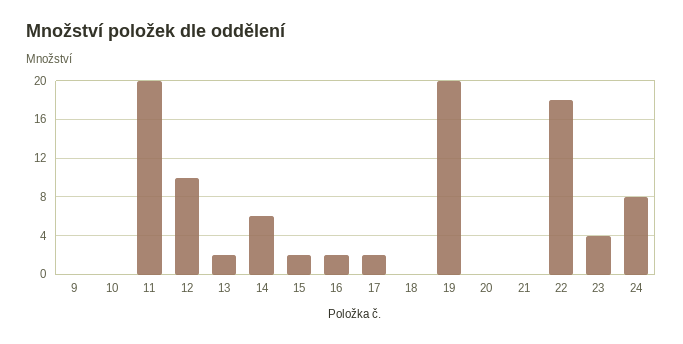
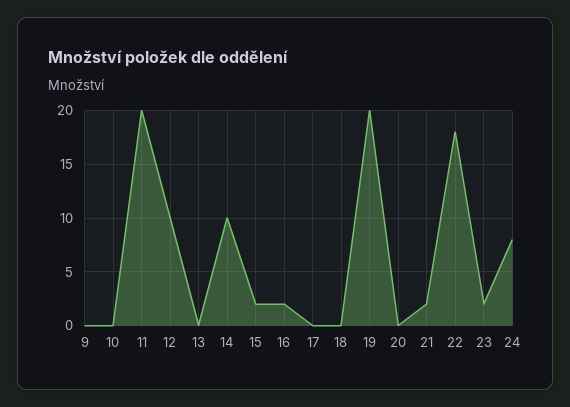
  {
    "9": 0,
    "10": 0,
    "11": 20,
    "12": 10,
-   "13": 2,
+   "13": 0,
-   "14": 6,
+   "14": 10,
    "15": 2,
    "16": 2,
-   "17": 2,
+   "17": 0,
    "18": 0,
    "19": 20,
    "20": 0,
-   "21": 0,
+   "21": 2,
    "22": 18,
-   "23": 4,
+   "23": 2,
    "24": 8
  }

